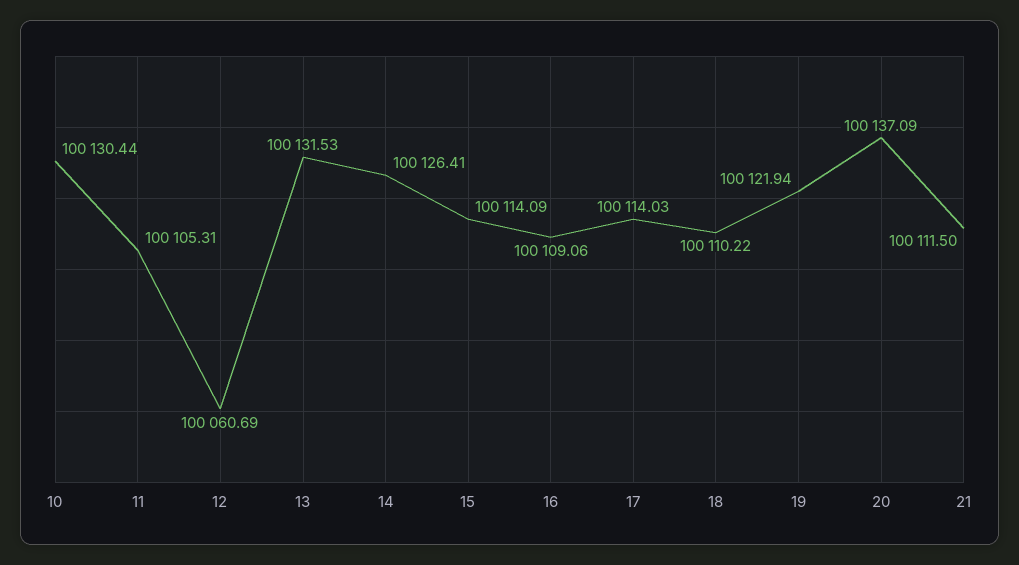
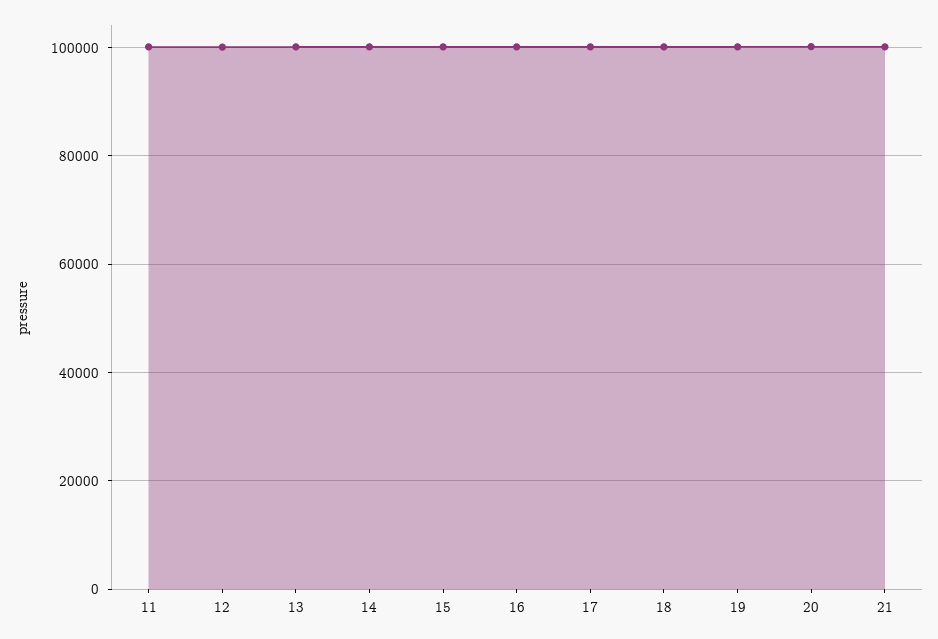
  {
-   "10": 100130.44,
    "11": 100105.31,
    "12": 100060.69,
    "13": 100131.53,
    "14": 100126.41,
    "15": 100114.09,
    "16": 100109.06,
    "17": 100114.03,
    "18": 100110.22,
    "19": 100121.94,
    "20": 100137.09,
    "21": 100111.5
  }

